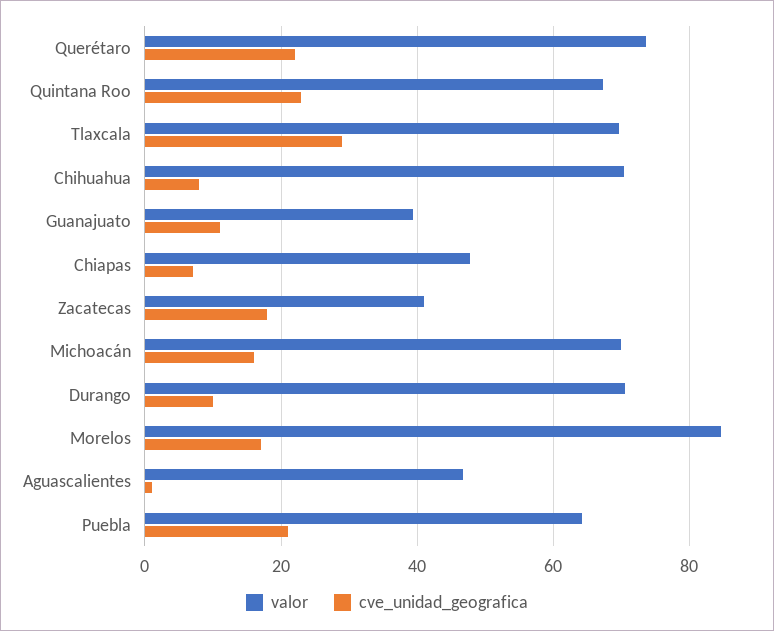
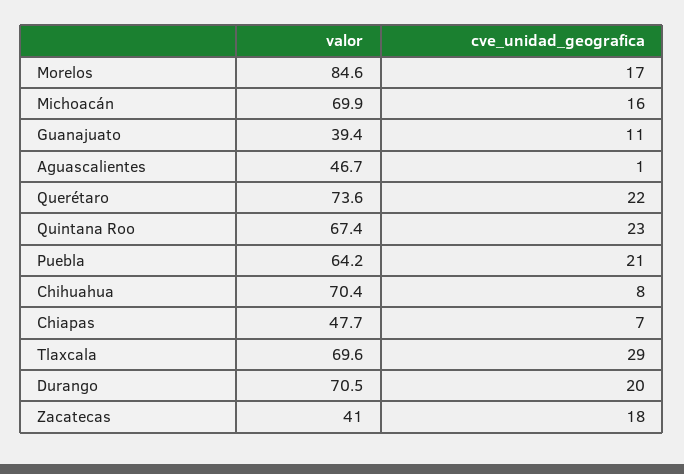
  {
    "valor": {
      "Querétaro": 73.6,
      "Quintana Roo": 67.4,
      "Tlaxcala": 69.6,
      "Chihuahua": 70.4,
      "Guanajuato": 39.4,
      "Chiapas": 47.7,
      "Zacatecas": 41,
      "Michoacán": 69.9,
      "Durango": 70.5,
      "Morelos": 84.6,
      "Aguascalientes": 46.7,
      "Puebla": 64.2
    },
    "cve_unidad_geografica": {
      "Querétaro": 22,
      "Quintana Roo": 23,
      "Tlaxcala": 29,
      "Chihuahua": 8,
      "Guanajuato": 11,
      "Chiapas": 7,
      "Zacatecas": 18,
      "Michoacán": 16,
-     "Durango": 10,
+     "Durango": 20,
      "Morelos": 17,
      "Aguascalientes": 1,
      "Puebla": 21
    }
  }

